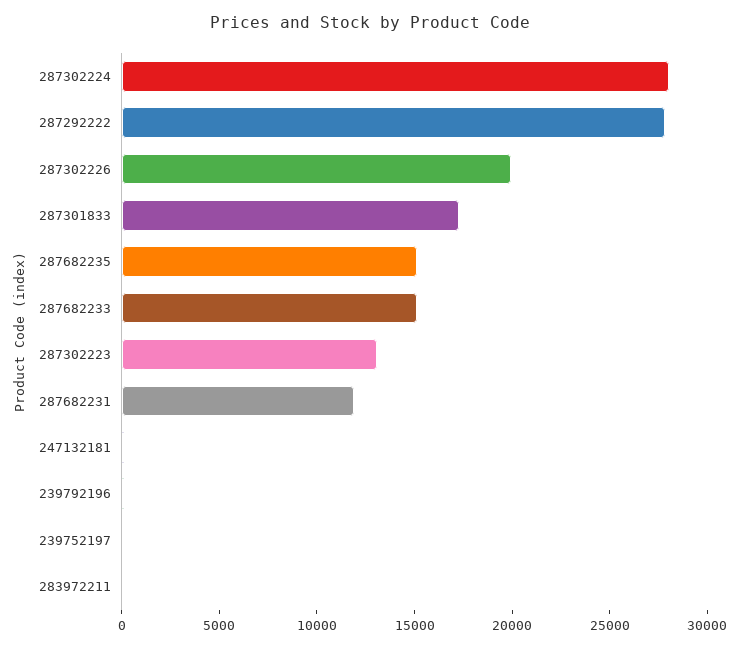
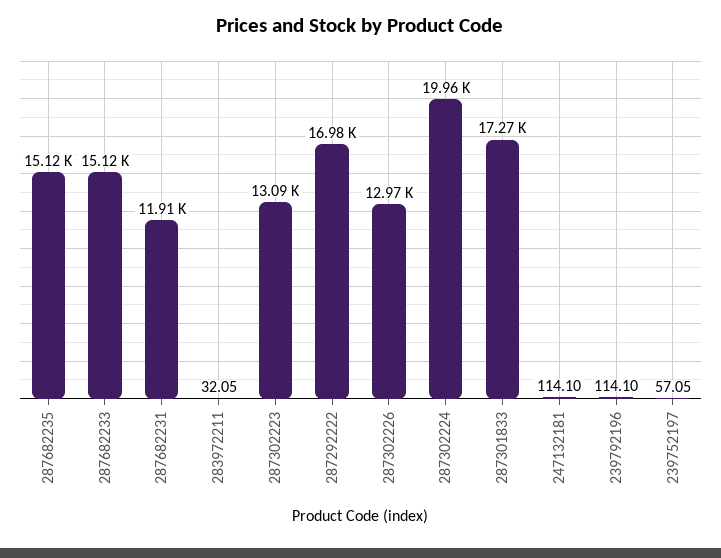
  {
-   "287302224": 28000,
+   "287302224": 19960,
-   "287292222": 28000,
+   "287292222": 16980,
-   "287302226": 20000,
+   "287302226": 12970,
    "287301833": 17270,
    "287682235": 15120,
    "287682233": 15120,
    "287302223": 13090,
    "287682231": 11910,
    "247132181": 114.1,
    "239792196": 114.1,
    "239752197": 57.05,
    "283972211": 32.05
  }

